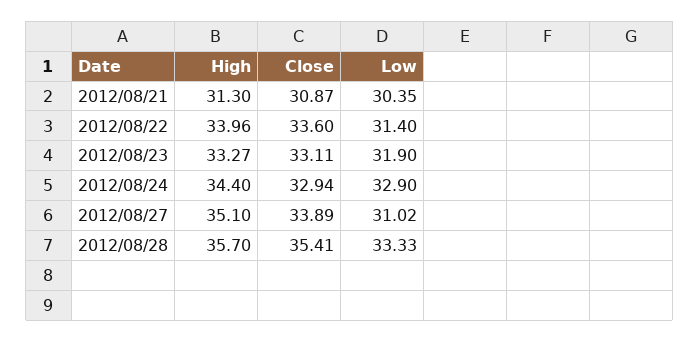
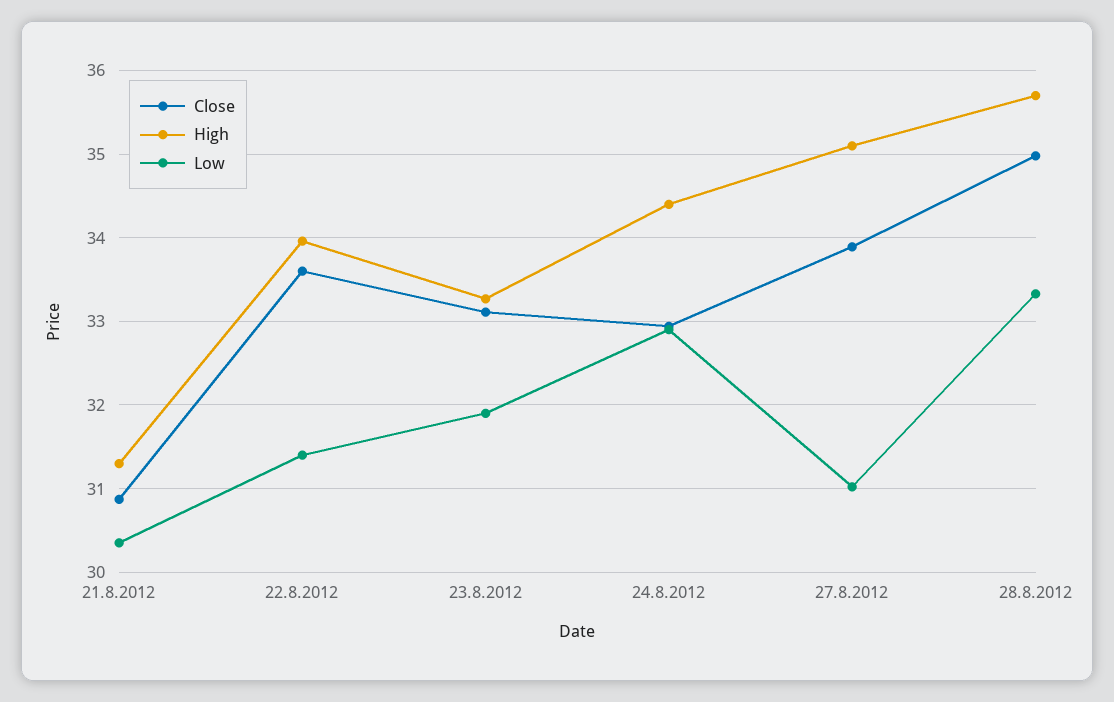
  {
    "High": {
      "2012/08/21": 31.3,
      "2012/08/22": 33.96,
      "2012/08/23": 33.27,
      "2012/08/24": 34.4,
      "2012/08/27": 35.1,
      "2012/08/28": 35.7
    },
    "Close": {
      "2012/08/21": 30.87,
      "2012/08/22": 33.6,
      "2012/08/23": 33.11,
      "2012/08/24": 32.94,
      "2012/08/27": 33.89,
-     "2012/08/28": 35.41
+     "2012/08/28": 35
    },
    "Low": {
      "2012/08/21": 30.35,
      "2012/08/22": 31.4,
      "2012/08/23": 31.9,
      "2012/08/24": 32.9,
      "2012/08/27": 31.02,
      "2012/08/28": 33.33
    }
  }

